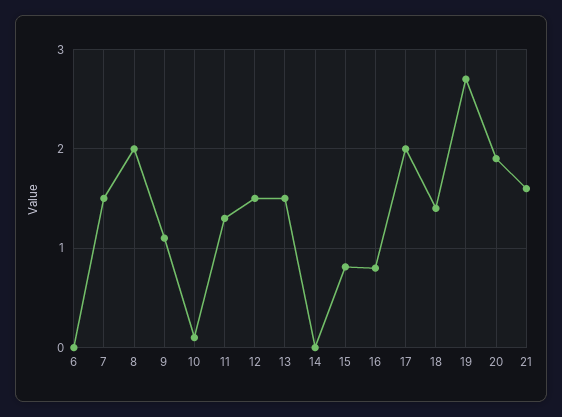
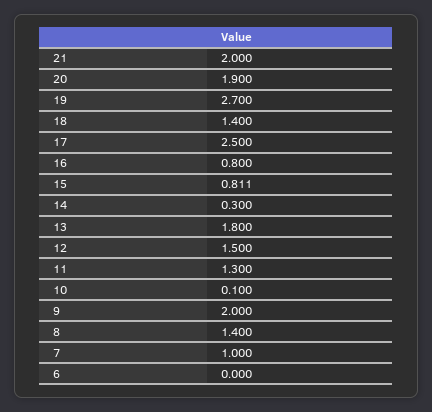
  {
    "6": 0,
-   "7": 1.5,
+   "7": 1,
-   "8": 2,
+   "8": 1.4,
-   "9": 1.1,
+   "9": 2,
    "10": 0.1,
    "11": 1.3,
    "12": 1.5,
-   "13": 1.5,
+   "13": 1.8,
-   "14": 0,
+   "14": 0.3,
    "15": 0.811,
    "16": 0.8,
-   "17": 2,
+   "17": 2.5,
    "18": 1.4,
    "19": 2.7,
    "20": 1.9,
-   "21": 1.6
+   "21": 2
  }

